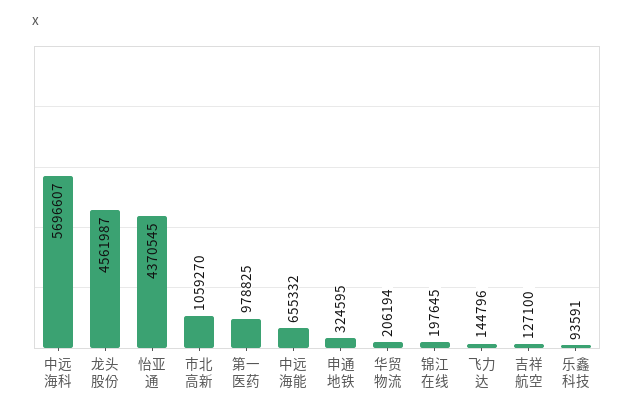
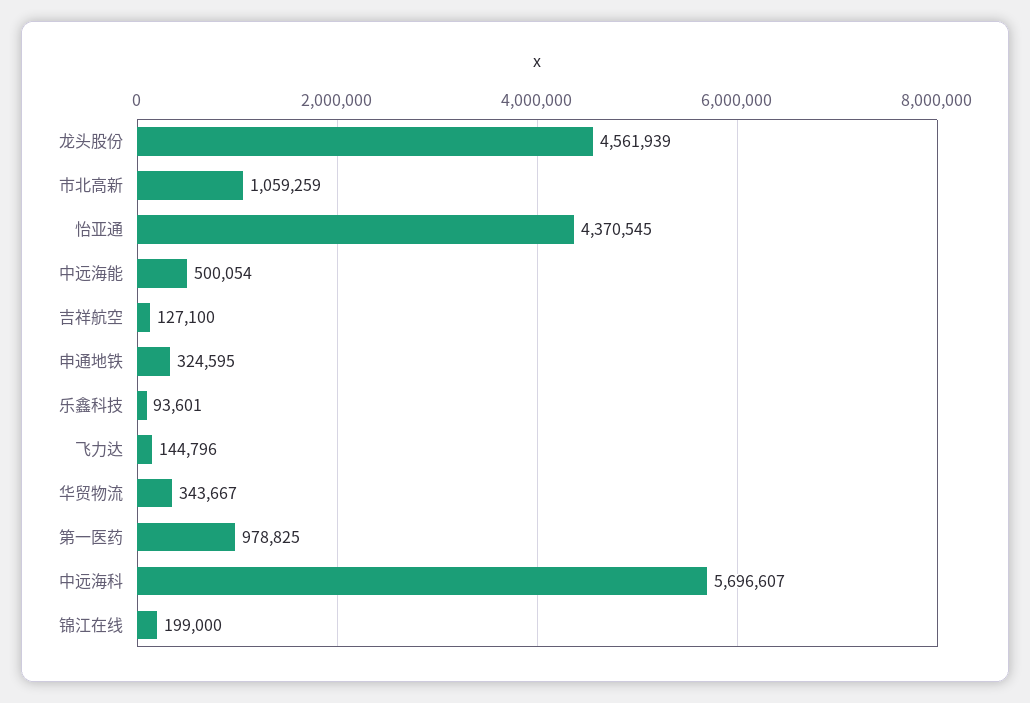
  {
    "中远海科": 5696607,
-   "龙头股份": 4561987,
+   "龙头股份": 4561939,
    "怡亚通": 4370545,
-   "市北高新": 1059270,
+   "市北高新": 1059259,
    "第一医药": 978825,
-   "中远海能": 655332,
+   "中远海能": 500054,
    "申通地铁": 324595,
-   "华贸物流": 206194,
+   "华贸物流": 343667,
-   "锦江在线": 197645,
+   "锦江在线": 199000,
    "飞力达": 144796,
    "吉祥航空": 127100,
-   "乐鑫科技": 93591
+   "乐鑫科技": 93601
  }

